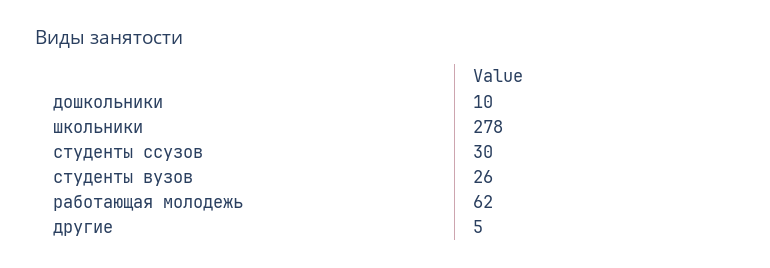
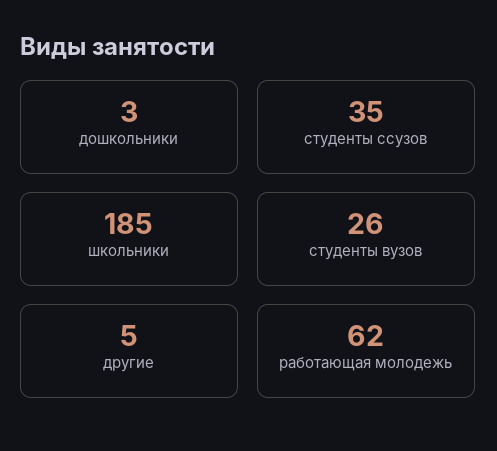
  {
-   "дошкольники": 10,
+   "дошкольники": 3,
-   "школьники": 278,
+   "школьники": 185,
-   "студенты ссузов": 30,
+   "студенты ссузов": 35,
    "студенты вузов": 26,
    "работающая молодежь": 62,
    "другие": 5
  }

